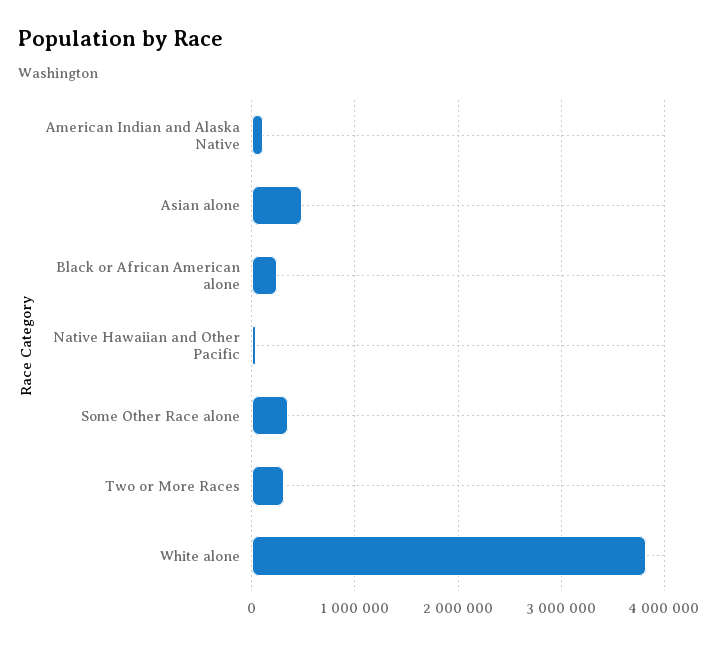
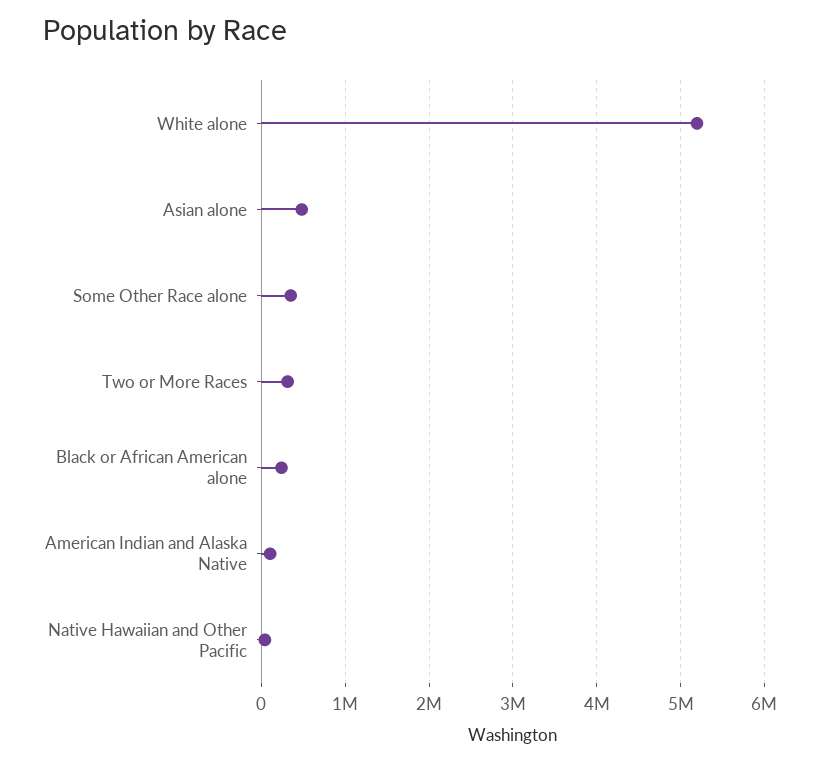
  {
    "American Indian and Alaska Native": 100000,
    "Asian alone": 500000,
    "Black or African American alone": 200000,
    "Native Hawaiian and Other Pacific": 0,
    "Some Other Race alone": 300000,
    "Two or More Races": 300000,
-   "White alone": 3800000
+   "White alone": 5200000
  }

